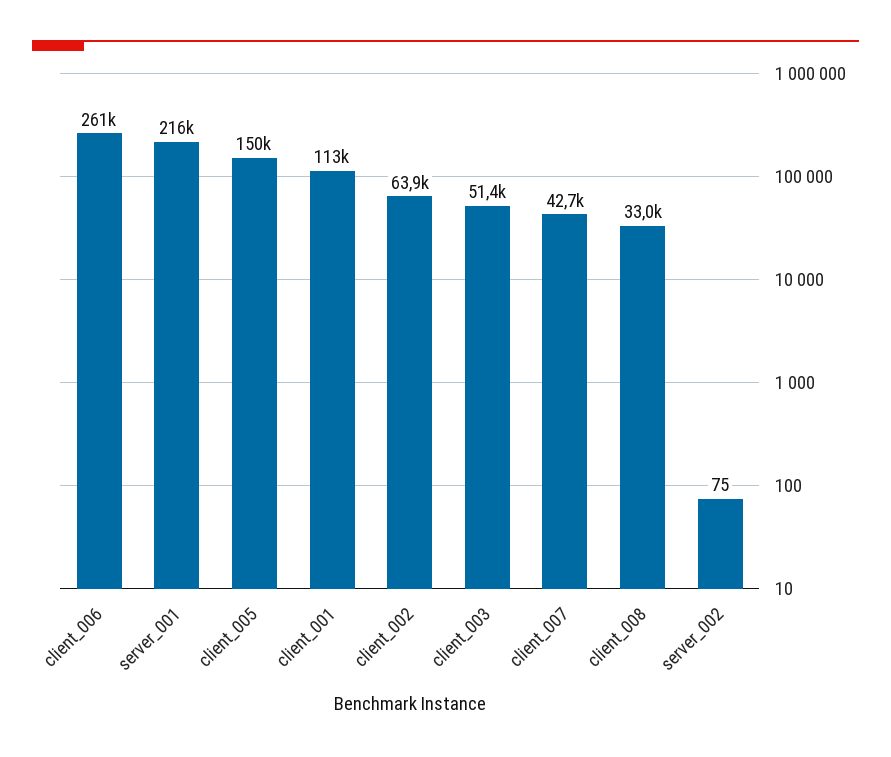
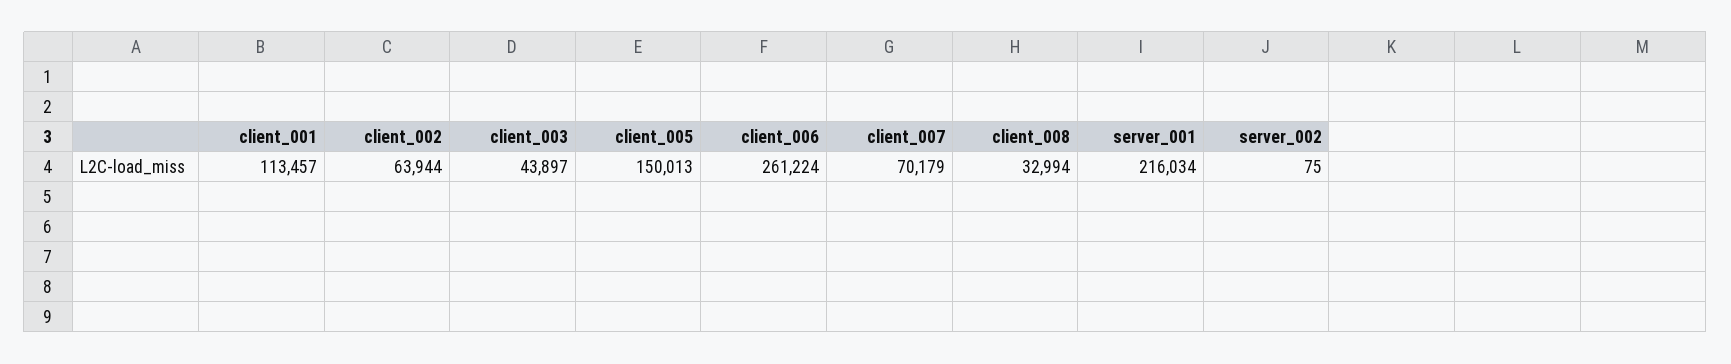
  {
    "client_006": 261224,
    "server_001": 216034,
    "client_005": 150013,
    "client_001": 113457,
    "client_002": 63944,
-   "client_003": 51400,
+   "client_003": 43897,
-   "client_007": 42700,
+   "client_007": 70179,
    "client_008": 32994,
    "server_002": 75
  }

